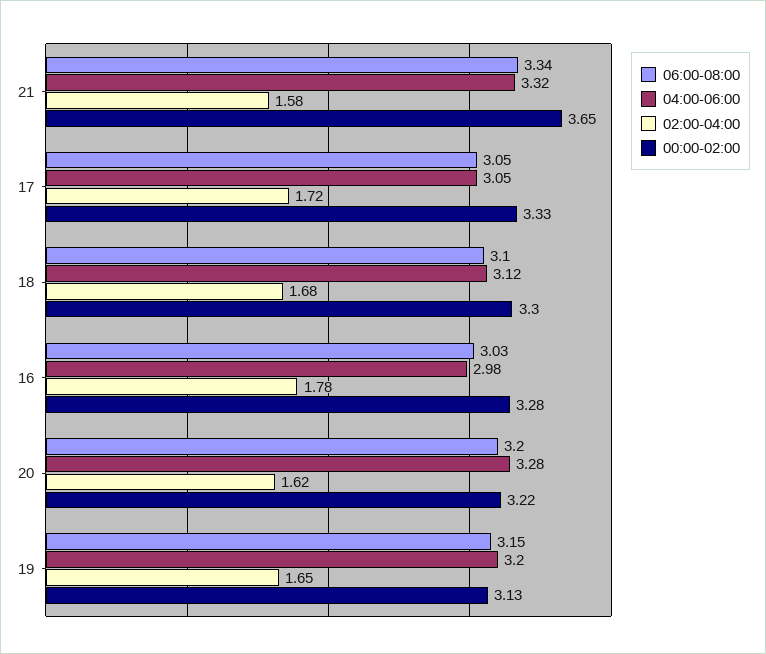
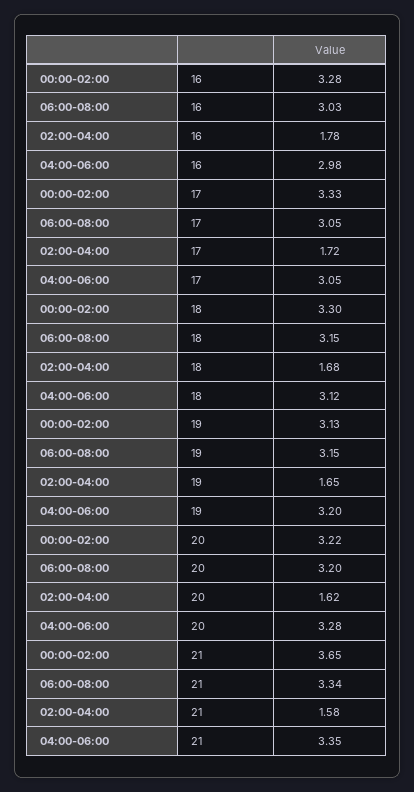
  {
    "06:00-08:00": {
      "21": 3.34,
      "17": 3.05,
-     "18": 3.1,
+     "18": 3.15,
      "16": 3.03,
      "20": 3.2,
      "19": 3.15
    },
    "04:00-06:00": {
-     "21": 3.32,
+     "21": 3.35,
      "17": 3.05,
      "18": 3.12,
      "16": 2.98,
      "20": 3.28,
      "19": 3.2
    },
    "02:00-04:00": {
      "21": 1.58,
      "17": 1.72,
      "18": 1.68,
      "16": 1.78,
      "20": 1.62,
      "19": 1.65
    },
    "00:00-02:00": {
      "21": 3.65,
      "17": 3.33,
      "18": 3.3,
      "16": 3.28,
      "20": 3.22,
      "19": 3.13
    }
  }

